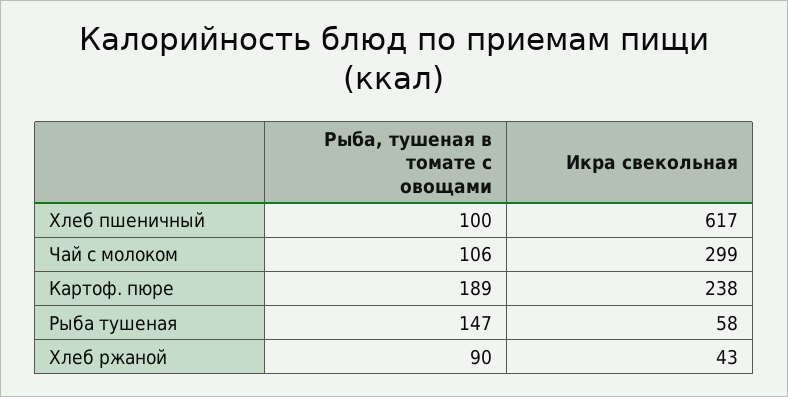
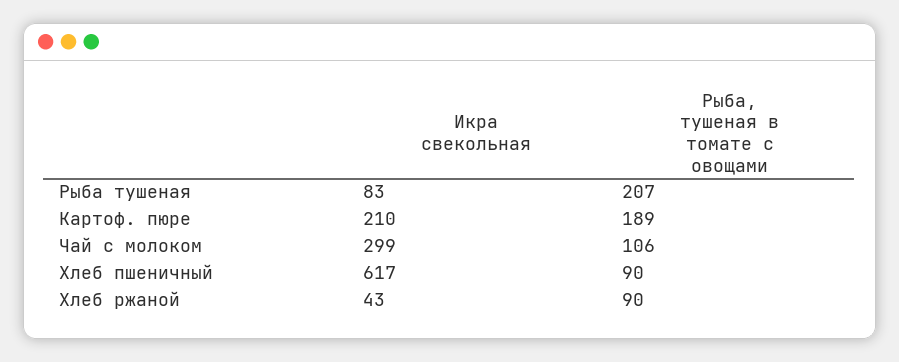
  {
    "Рыба, тушеная в томате с овощами": {
-     "Хлеб пшеничный": 100,
+     "Хлеб пшеничный": 90,
      "Чай с молоком": 106,
      "Картоф. пюре": 189,
-     "Рыба тушеная": 147,
+     "Рыба тушеная": 207,
      "Хлеб ржаной": 90
    },
    "Икра свекольная": {
      "Хлеб пшеничный": 617,
      "Чай с молоком": 299,
-     "Картоф. пюре": 238,
+     "Картоф. пюре": 210,
-     "Рыба тушеная": 58,
+     "Рыба тушеная": 83,
      "Хлеб ржаной": 43
    }
  }

